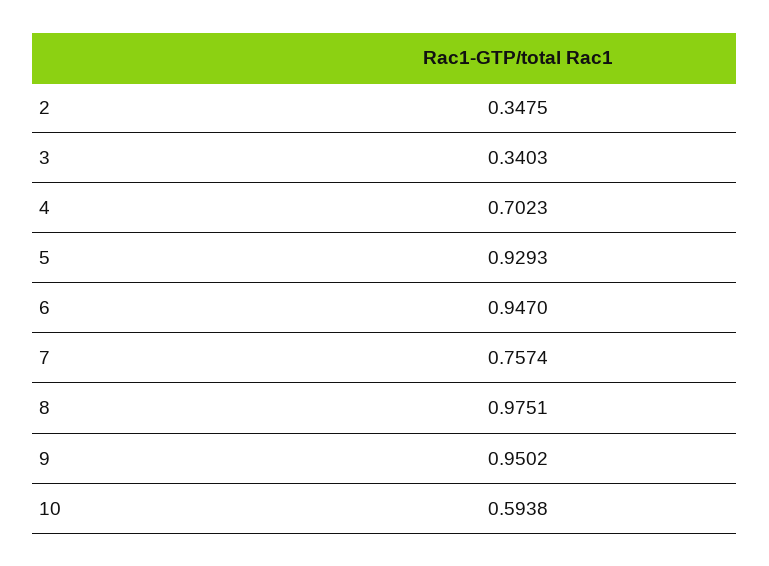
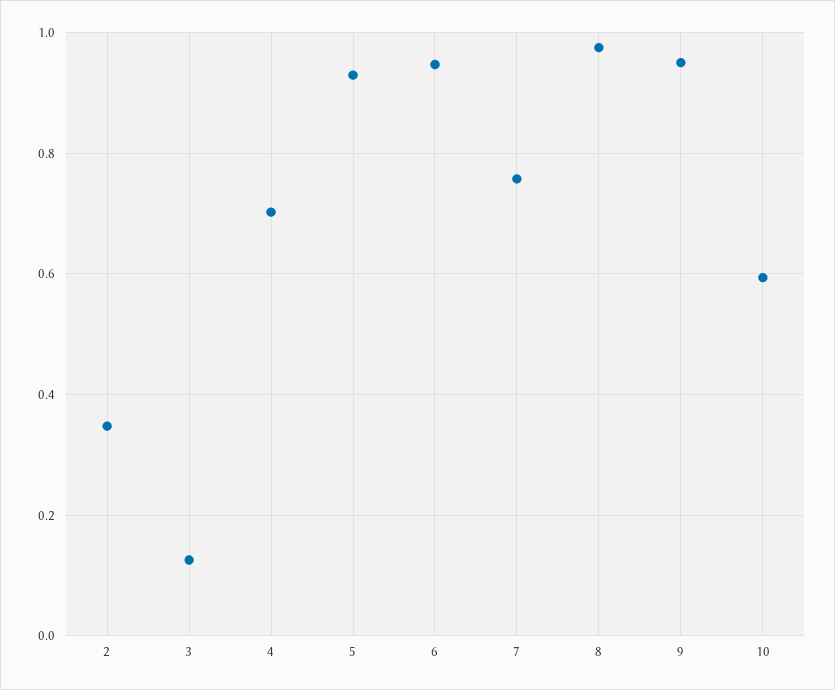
  {
    "2": 0.3475,
-   "3": 0.3403,
+   "3": 0.12,
    "4": 0.7023,
    "5": 0.9293,
    "6": 0.947,
    "7": 0.7574,
    "8": 0.9751,
    "9": 0.9502,
    "10": 0.5938
  }

